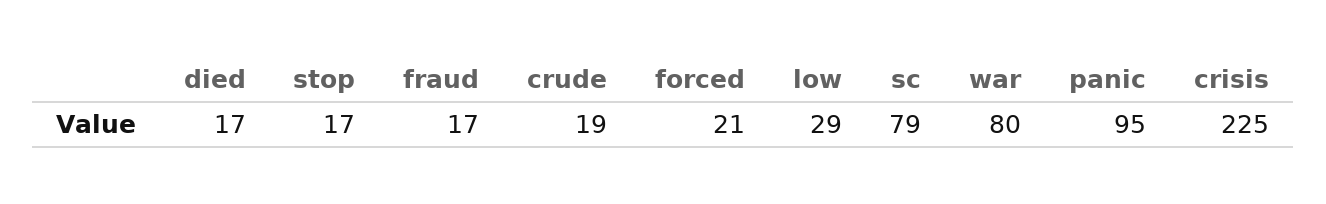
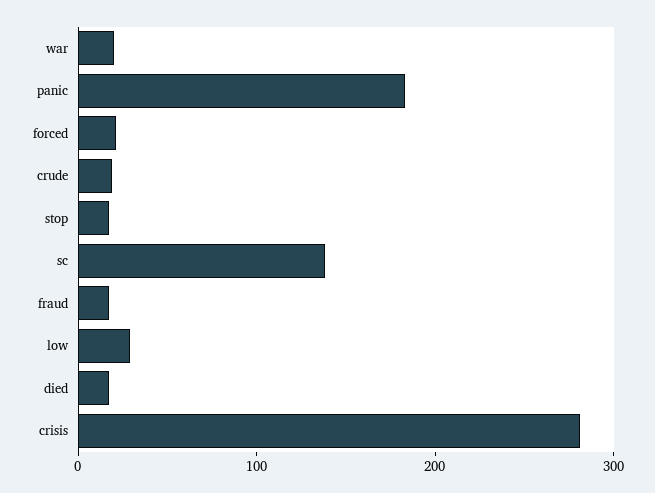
  {
    "died": 17,
    "stop": 17,
    "fraud": 17,
    "crude": 19,
    "forced": 21,
    "low": 29,
-   "sc": 79,
+   "sc": 140,
-   "war": 80,
+   "war": 20,
-   "panic": 95,
+   "panic": 180,
-   "crisis": 225
+   "crisis": 280
  }

